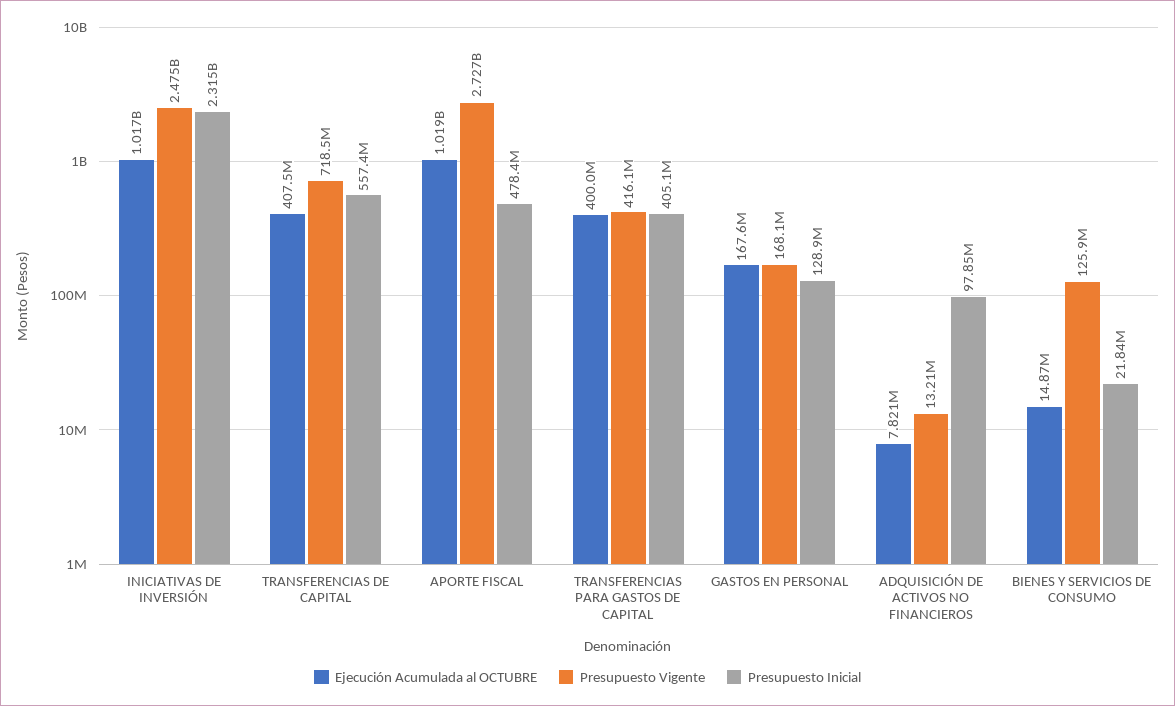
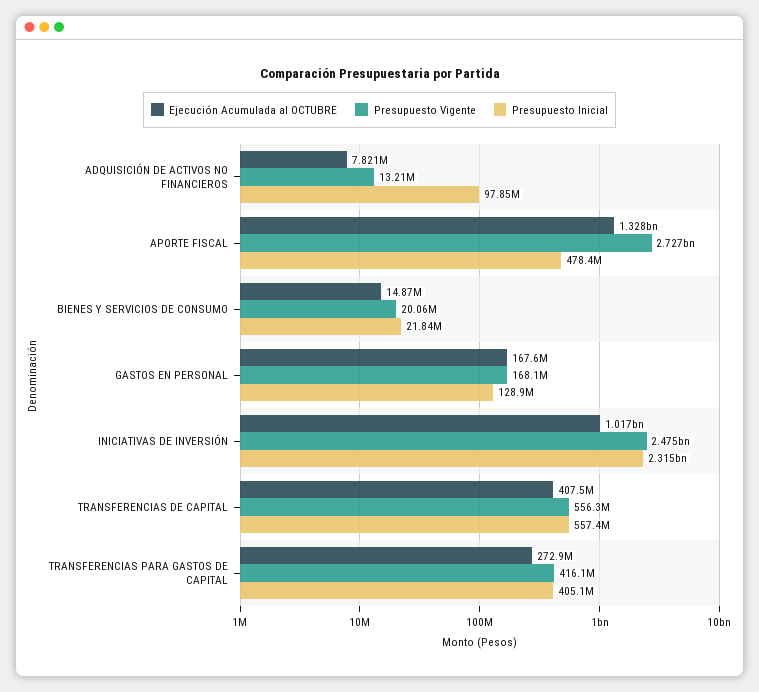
  {
    "Ejecución Acumulada al OCTUBRE": {
      "INICIATIVAS DE INVERSIÓN": 1017000000,
      "TRANSFERENCIAS DE CAPITAL": 407500000,
-     "APORTE FISCAL": 1019000000,
+     "APORTE FISCAL": 1328000000,
-     "TRANSFERENCIAS PARA GASTOS DE CAPITAL": 400000000,
+     "TRANSFERENCIAS PARA GASTOS DE CAPITAL": 272900000,
      "GASTOS EN PERSONAL": 167600000,
      "ADQUISICIÓN DE ACTIVOS NO FINANCIEROS": 7821000,
      "BIENES Y SERVICIOS DE CONSUMO": 14870000
    },
    "Presupuesto Vigente": {
      "INICIATIVAS DE INVERSIÓN": 2475000000,
-     "TRANSFERENCIAS DE CAPITAL": 718500000,
+     "TRANSFERENCIAS DE CAPITAL": 556300000,
      "APORTE FISCAL": 2727000000,
      "TRANSFERENCIAS PARA GASTOS DE CAPITAL": 416100000,
      "GASTOS EN PERSONAL": 168100000,
      "ADQUISICIÓN DE ACTIVOS NO FINANCIEROS": 13210000,
-     "BIENES Y SERVICIOS DE CONSUMO": 125900000
+     "BIENES Y SERVICIOS DE CONSUMO": 20060000
    },
    "Presupuesto Inicial": {
      "INICIATIVAS DE INVERSIÓN": 2315000000,
      "TRANSFERENCIAS DE CAPITAL": 557400000,
      "APORTE FISCAL": 478400000,
      "TRANSFERENCIAS PARA GASTOS DE CAPITAL": 405100000,
      "GASTOS EN PERSONAL": 128900000,
      "ADQUISICIÓN DE ACTIVOS NO FINANCIEROS": 97850000,
      "BIENES Y SERVICIOS DE CONSUMO": 21840000
    }
  }

